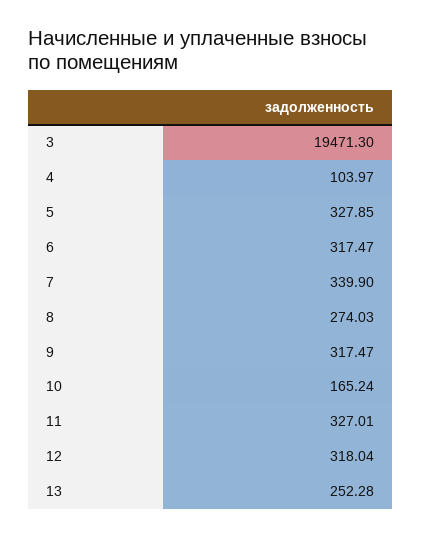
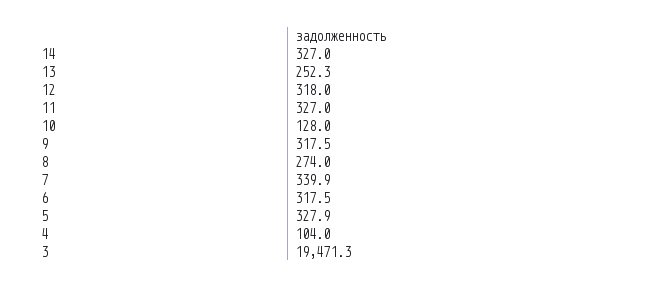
  {
    "3": 19471.3,
    "4": 103.97,
    "5": 327.85,
    "6": 317.47,
    "7": 339.9,
    "8": 274.03,
    "9": 317.47,
-   "10": 165.24,
+   "10": 128,
    "11": 327.01,
    "12": 318.04,
-   "13": 252.28
+   "13": 252.28,
+   "14": 327
  }

